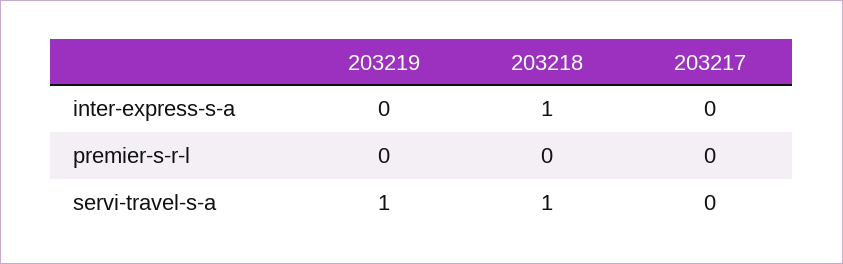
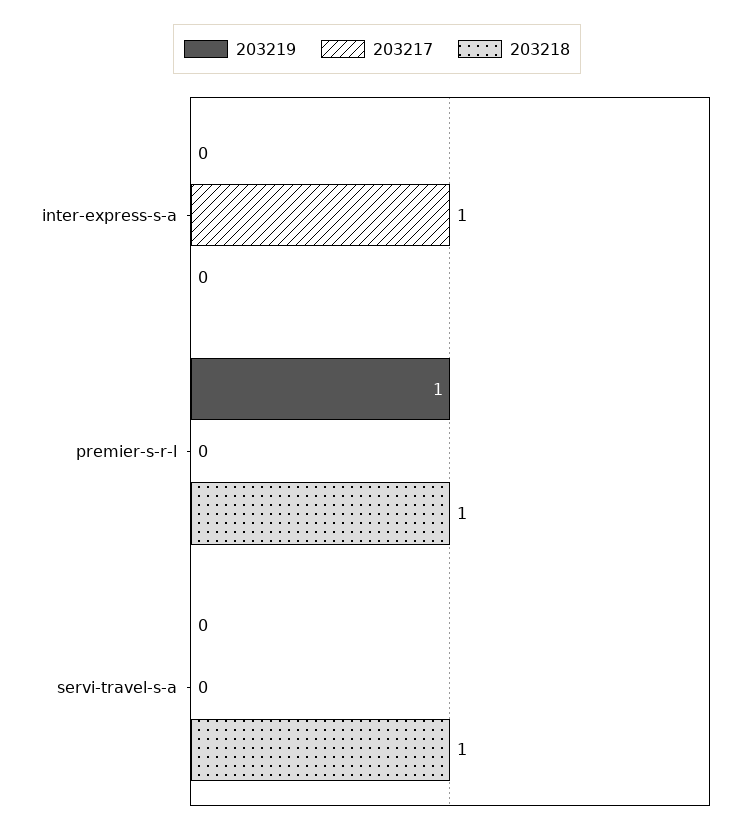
  {
    "203219": {
      "inter-express-s-a": 0,
-     "premier-s-r-l": 0,
+     "premier-s-r-l": 1,
-     "servi-travel-s-a": 1
+     "servi-travel-s-a": 0
    },
    "203218": {
-     "inter-express-s-a": 1,
+     "inter-express-s-a": 0,
-     "premier-s-r-l": 0,
+     "premier-s-r-l": 1,
      "servi-travel-s-a": 1
    },
    "203217": {
-     "inter-express-s-a": 0,
+     "inter-express-s-a": 1,
      "premier-s-r-l": 0,
      "servi-travel-s-a": 0
    }
  }

